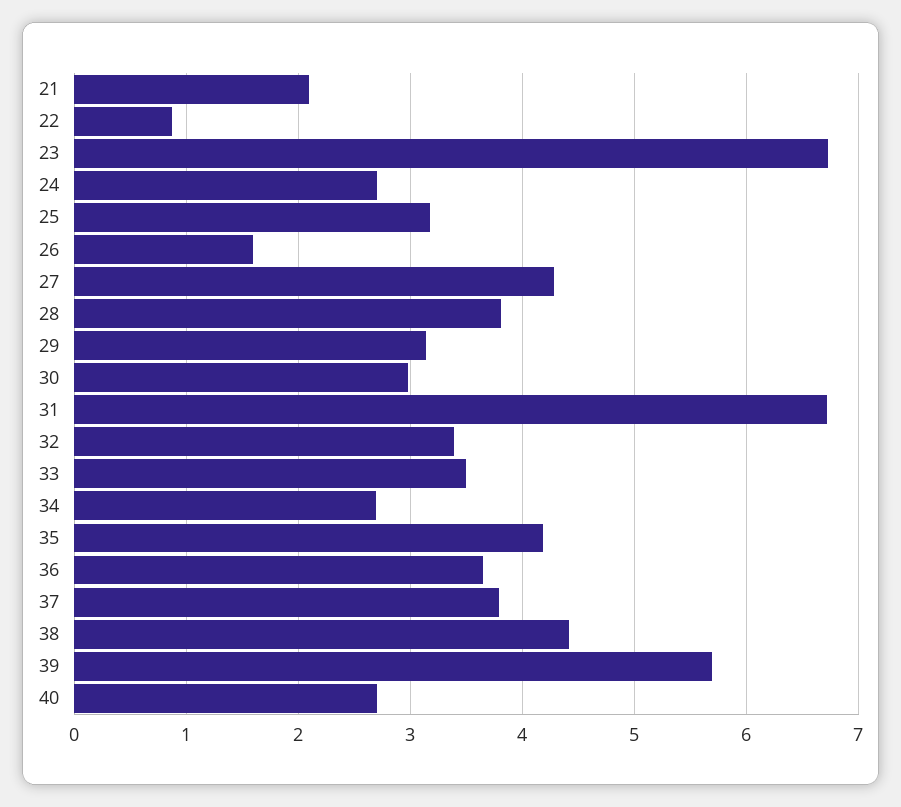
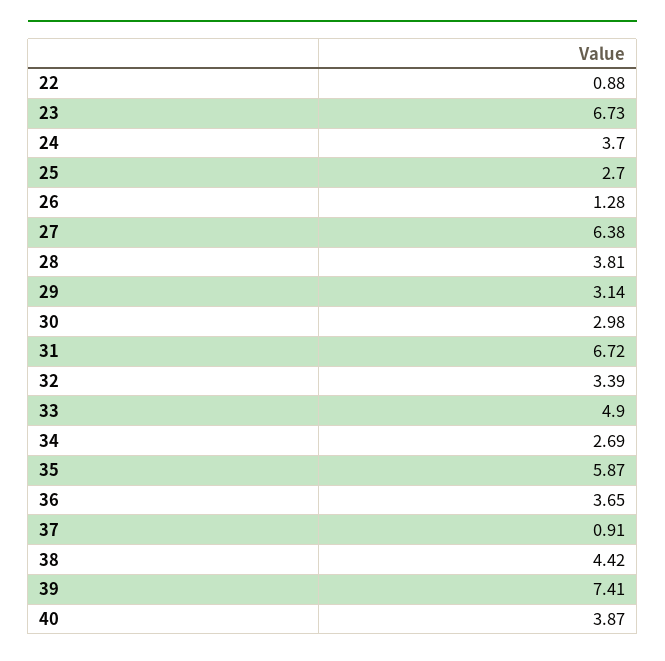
  {
-   "21": 2.1,
    "22": 0.88,
    "23": 6.73,
-   "24": 2.7,
+   "24": 3.7,
-   "25": 3.2,
+   "25": 2.7,
-   "26": 1.6,
+   "26": 1.28,
-   "27": 4.3,
+   "27": 6.38,
    "28": 3.81,
    "29": 3.14,
    "30": 2.98,
    "31": 6.72,
    "32": 3.39,
-   "33": 3.5,
+   "33": 4.9,
    "34": 2.69,
-   "35": 4.2,
+   "35": 5.87,
    "36": 3.65,
-   "37": 3.8,
+   "37": 0.91,
    "38": 4.42,
-   "39": 5.7,
+   "39": 7.41,
-   "40": 2.7
+   "40": 3.87
  }

